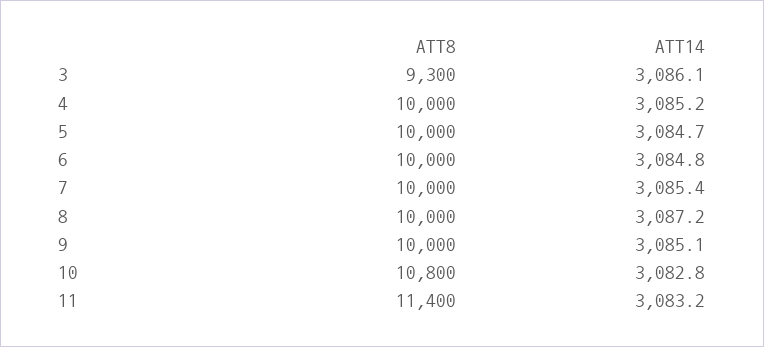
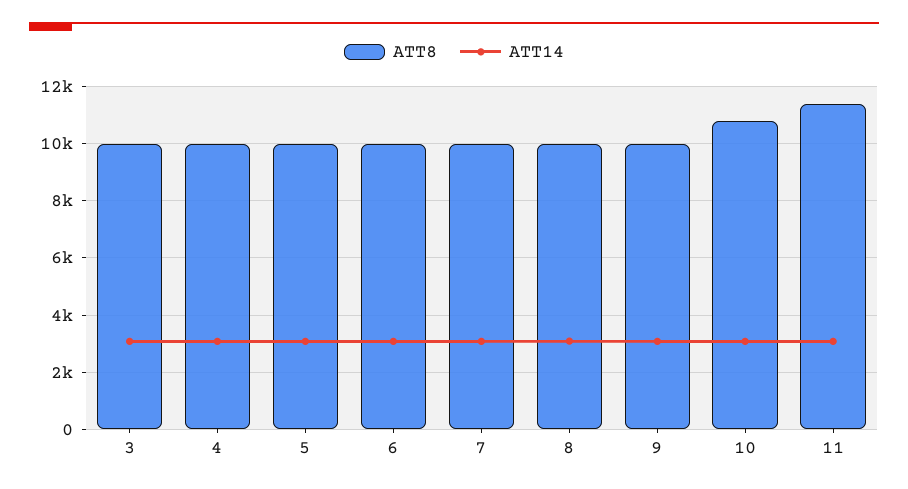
  {
    "ATT8": {
-     "3": 9300,
+     "3": 10000,
      "4": 10000,
      "5": 10000,
      "6": 10000,
      "7": 10000,
      "8": 10000,
      "9": 10000,
      "10": 10800,
      "11": 11400
    },
    "ATT14": {
      "3": 3086.1,
      "4": 3085.2,
      "5": 3084.7,
      "6": 3084.8,
      "7": 3085.4,
      "8": 3087.2,
      "9": 3085.1,
      "10": 3082.8,
      "11": 3083.2
    }
  }

